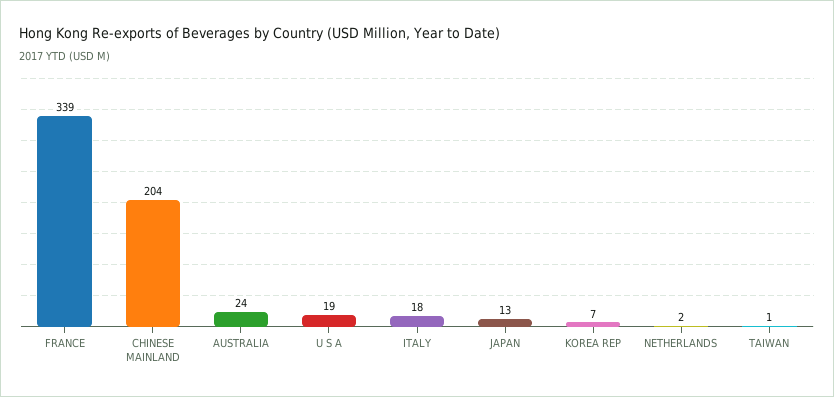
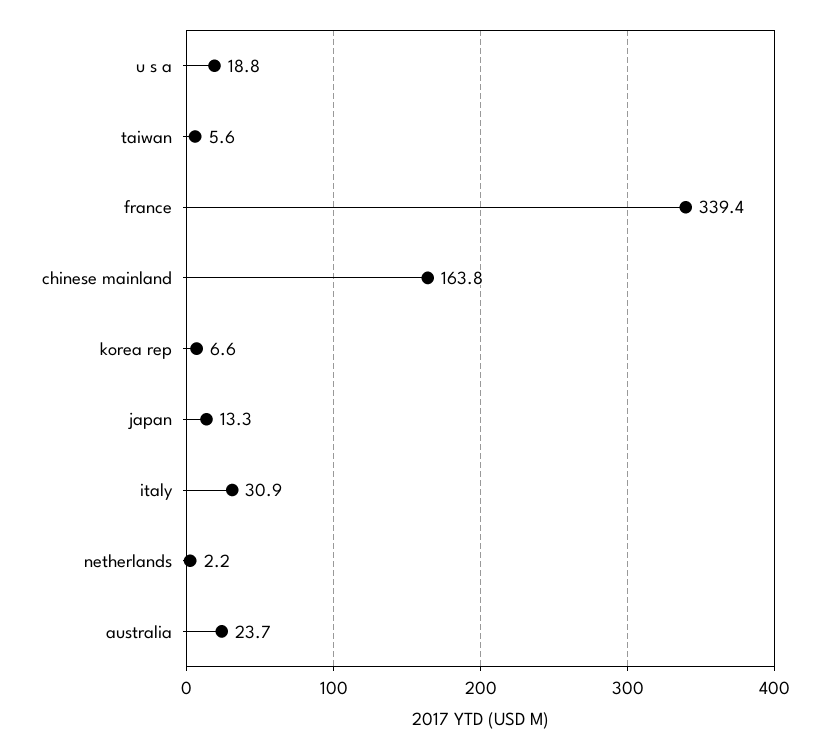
  {
    "FRANCE": 339.4,
-   "CHINESE MAINLAND": 204,
+   "CHINESE MAINLAND": 163.8,
    "AUSTRALIA": 23.7,
    "U S A": 18.8,
-   "ITALY": 18,
+   "ITALY": 30.9,
    "JAPAN": 13.3,
    "KOREA REP": 6.6,
    "NETHERLANDS": 2.2,
-   "TAIWAN": 1
+   "TAIWAN": 5.6
  }

